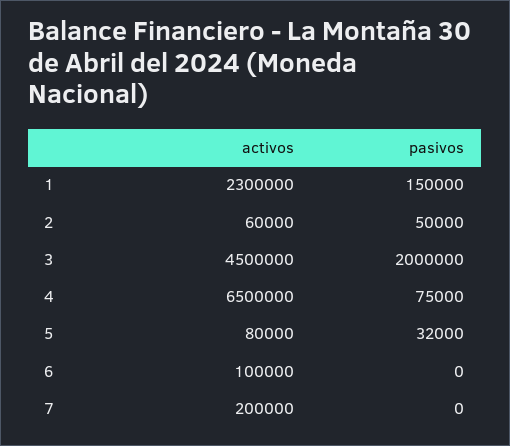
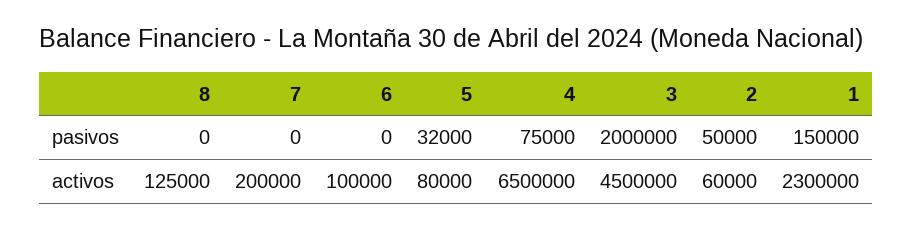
  {
    "activos": {
      "1": 2300000,
      "2": 60000,
      "3": 4500000,
      "4": 6500000,
      "5": 80000,
      "6": 100000,
-     "7": 200000
+     "7": 200000,
+     "8": 125000
    },
    "pasivos": {
      "1": 150000,
      "2": 50000,
      "3": 2000000,
      "4": 75000,
      "5": 32000,
      "6": 0,
-     "7": 0
+     "7": 0,
+     "8": 0
    }
  }

